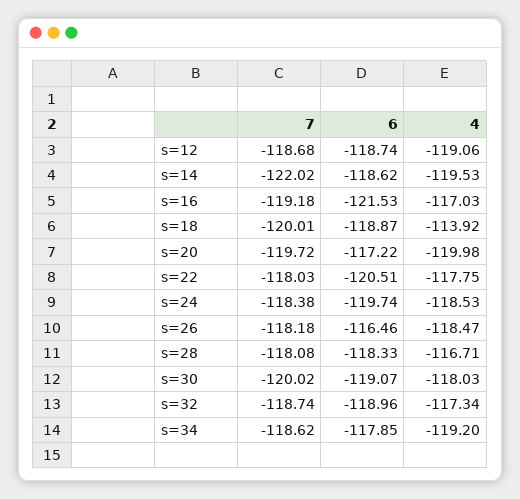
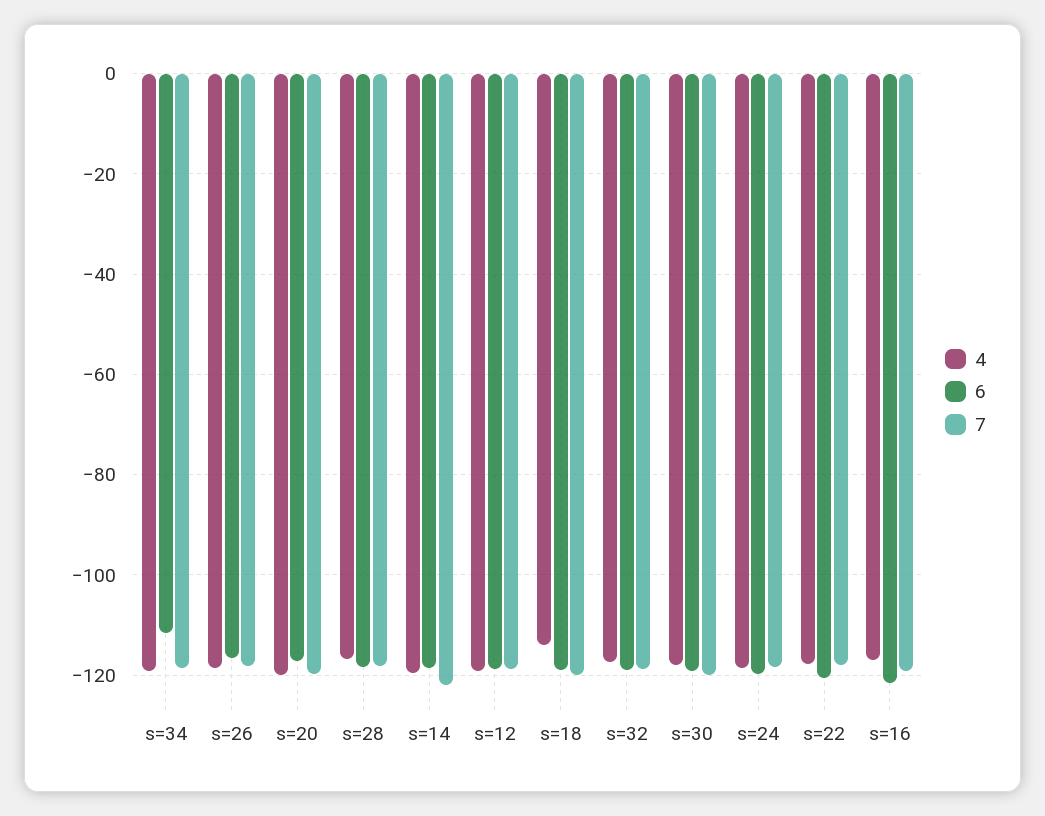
  {
    "7": {
      "s=12": -118.68,
      "s=14": -122.02,
      "s=16": -119.18,
      "s=18": -120.01,
      "s=20": -119.72,
      "s=22": -118.03,
      "s=24": -118.38,
      "s=26": -118.18,
      "s=28": -118.08,
      "s=30": -120.02,
      "s=32": -118.74,
      "s=34": -118.62
    },
    "6": {
      "s=12": -118.74,
      "s=14": -118.62,
      "s=16": -121.53,
      "s=18": -118.87,
      "s=20": -117.22,
      "s=22": -120.51,
      "s=24": -119.74,
      "s=26": -116.46,
      "s=28": -118.33,
      "s=30": -119.07,
      "s=32": -118.96,
-     "s=34": -117.85
+     "s=34": -112
    },
    "4": {
      "s=12": -119.06,
      "s=14": -119.53,
      "s=16": -117.03,
      "s=18": -113.92,
      "s=20": -119.98,
      "s=22": -117.75,
      "s=24": -118.53,
      "s=26": -118.47,
      "s=28": -116.71,
      "s=30": -118.03,
      "s=32": -117.34,
      "s=34": -119.2
    }
  }

